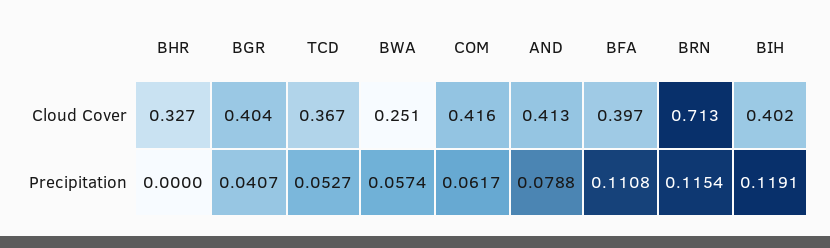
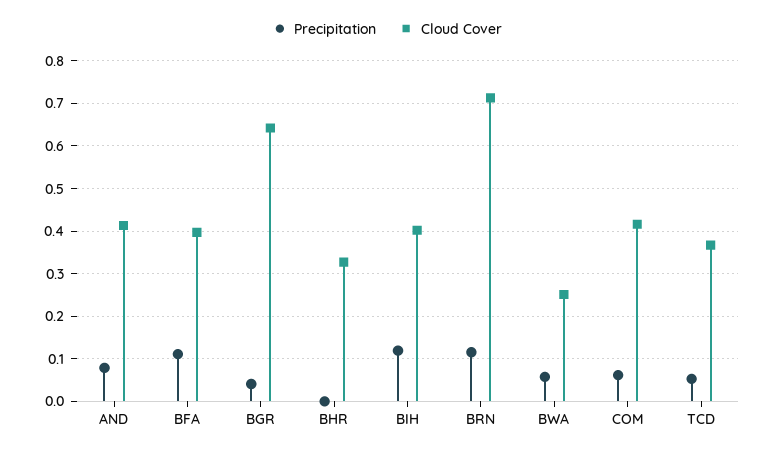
  {
    "Cloud Cover": {
      "BHR": 0.327,
-     "BGR": 0.404,
+     "BGR": 0.64,
      "TCD": 0.367,
      "BWA": 0.251,
      "COM": 0.416,
      "AND": 0.413,
      "BFA": 0.397,
      "BRN": 0.713,
      "BIH": 0.402
    },
    "Precipitation": {
      "BHR": 0,
      "BGR": 0.0407,
      "TCD": 0.0527,
      "BWA": 0.0574,
      "COM": 0.0617,
      "AND": 0.0788,
      "BFA": 0.1108,
      "BRN": 0.1154,
      "BIH": 0.1191
    }
  }

